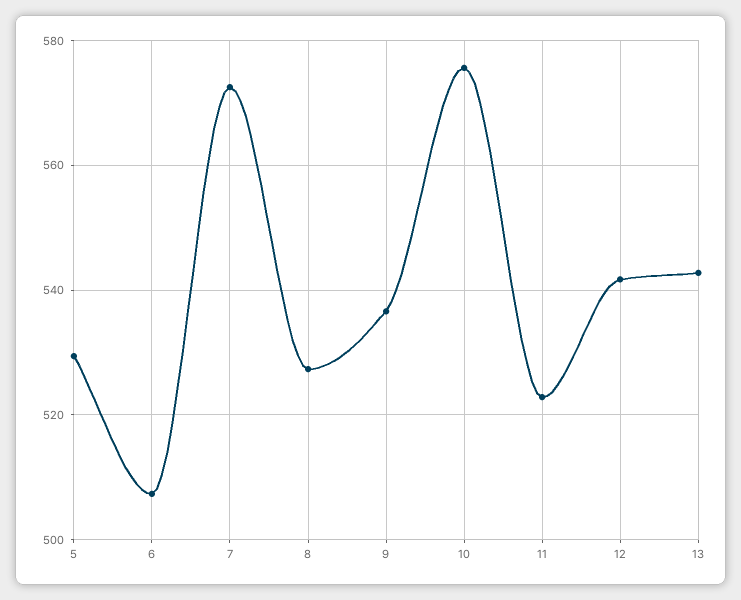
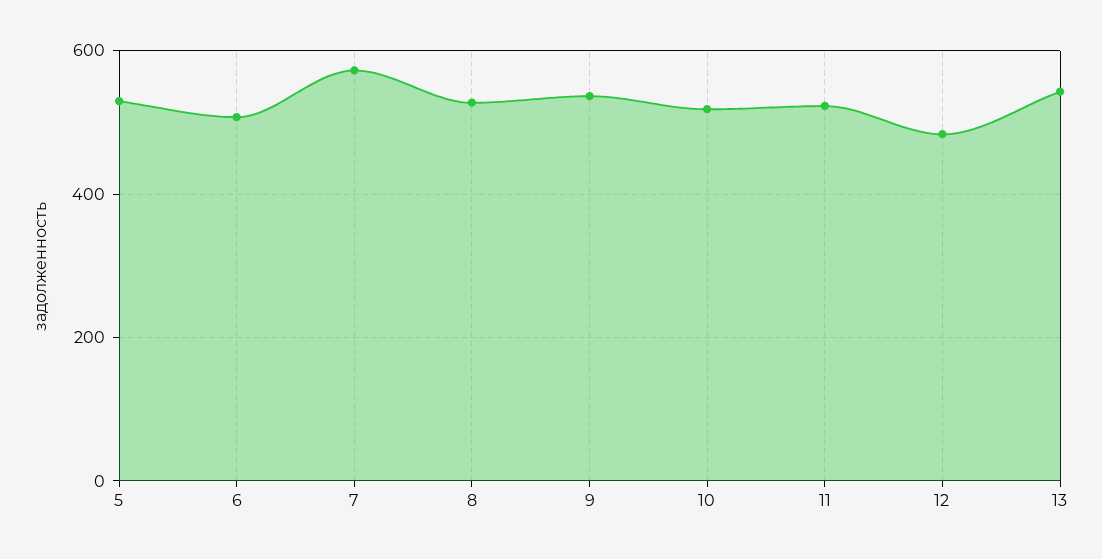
  {
    "5": 530,
    "6": 508,
    "7": 572,
    "8": 528,
    "9": 536,
-   "10": 576,
+   "10": 520,
    "11": 522,
-   "12": 542,
+   "12": 480,
    "13": 542
  }

